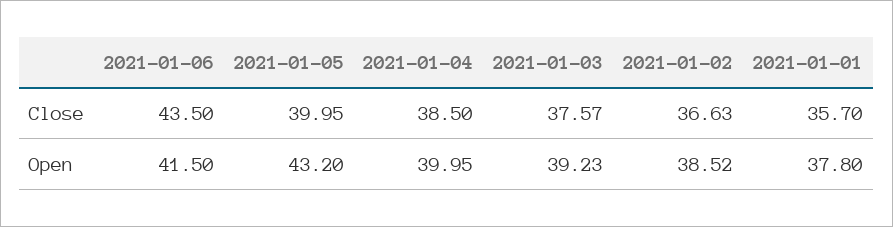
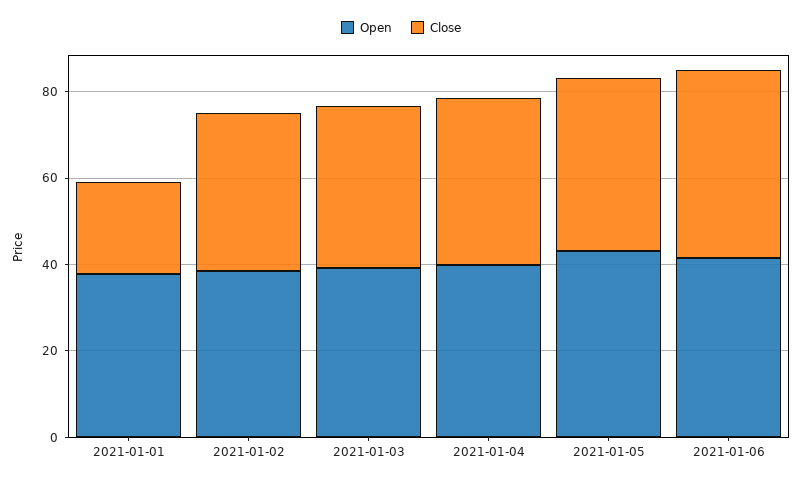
  {
    "Close": {
      "2021-01-06": 43.5,
      "2021-01-05": 39.95,
      "2021-01-04": 38.5,
      "2021-01-03": 37.57,
      "2021-01-02": 36.63,
-     "2021-01-01": 35.7
+     "2021-01-01": 20
    },
    "Open": {
      "2021-01-06": 41.5,
      "2021-01-05": 43.2,
      "2021-01-04": 39.95,
      "2021-01-03": 39.23,
      "2021-01-02": 38.52,
      "2021-01-01": 37.8
    }
  }

